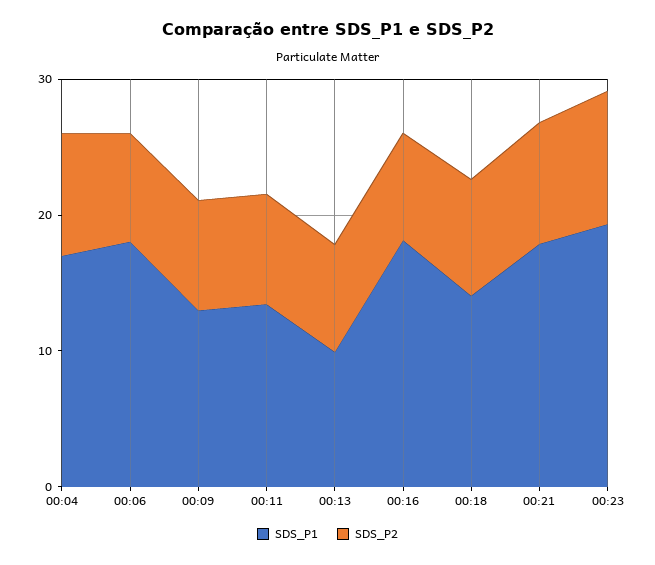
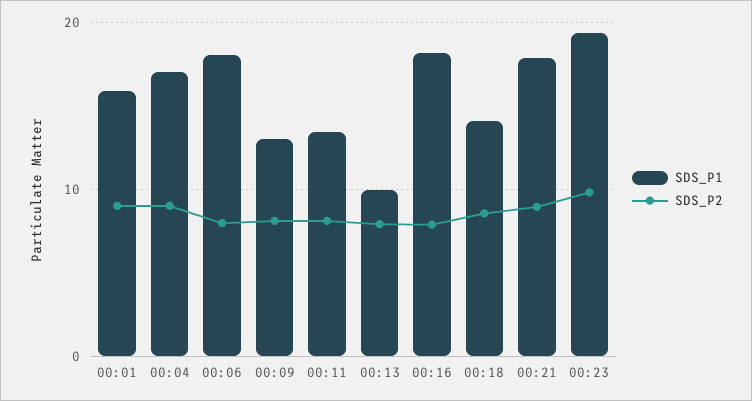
  {
    "SDS_P1": {
      "00:04": 17,
      "00:06": 18,
      "00:09": 13,
      "00:11": 13,
      "00:13": 10,
      "00:16": 18,
      "00:18": 14,
      "00:21": 18,
-     "00:23": 19
+     "00:23": 19,
+     "00:01": 16
    },
    "SDS_P2": {
      "00:04": 9,
      "00:06": 8,
      "00:09": 8,
      "00:11": 8,
      "00:13": 8,
      "00:16": 8,
      "00:18": 9,
      "00:21": 9,
-     "00:23": 10
+     "00:23": 10,
+     "00:01": 9
    }
  }

